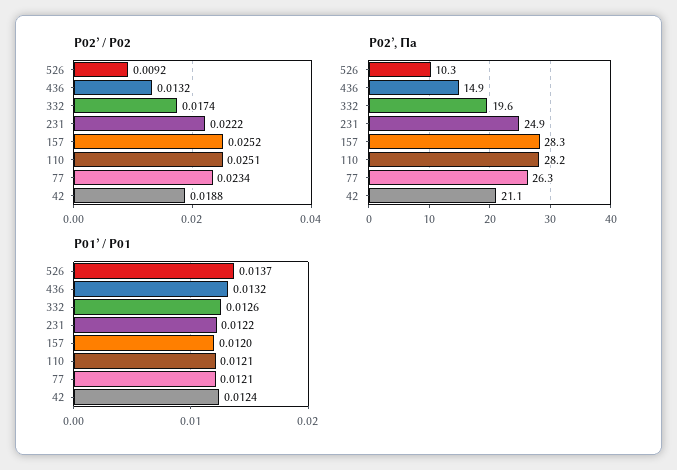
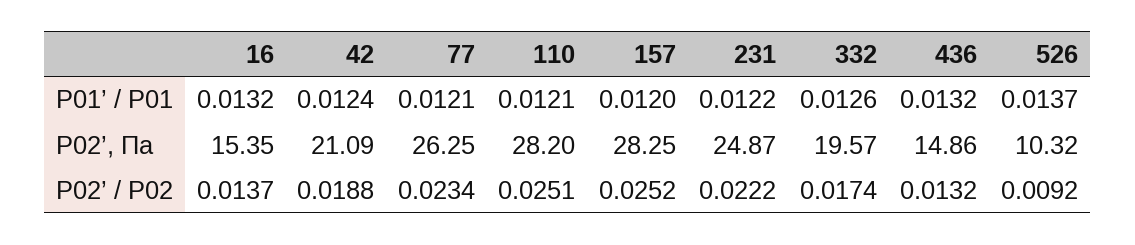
  {
    "P02’ / P02": {
      "526": 0.0092,
      "436": 0.0132,
      "332": 0.0174,
      "231": 0.0222,
      "157": 0.0252,
      "110": 0.0251,
      "77": 0.0234,
-     "42": 0.0188
+     "42": 0.0188,
+     "16": 0.0137
    },
    "P02’, Па": {
      "526": 10.32,
      "436": 14.86,
      "332": 19.57,
      "231": 24.87,
      "157": 28.25,
      "110": 28.2,
      "77": 26.25,
-     "42": 21.09
+     "42": 21.09,
+     "16": 15.35
    },
    "P01’ / P01": {
      "526": 0.0137,
      "436": 0.0132,
      "332": 0.0126,
      "231": 0.0122,
      "157": 0.012,
      "110": 0.0121,
      "77": 0.0121,
-     "42": 0.0124
+     "42": 0.0124,
+     "16": 0.0132
    }
  }

